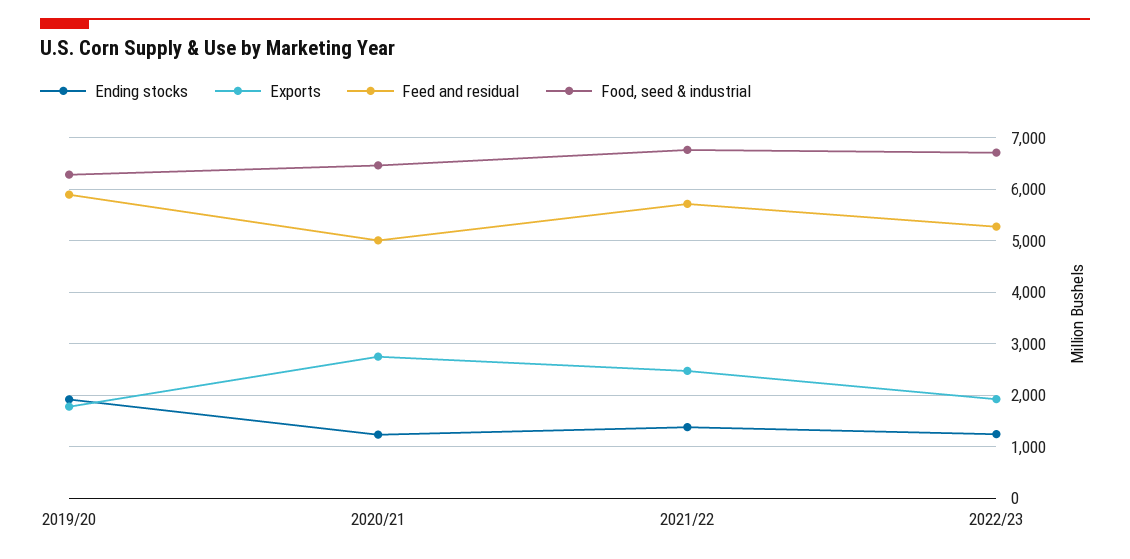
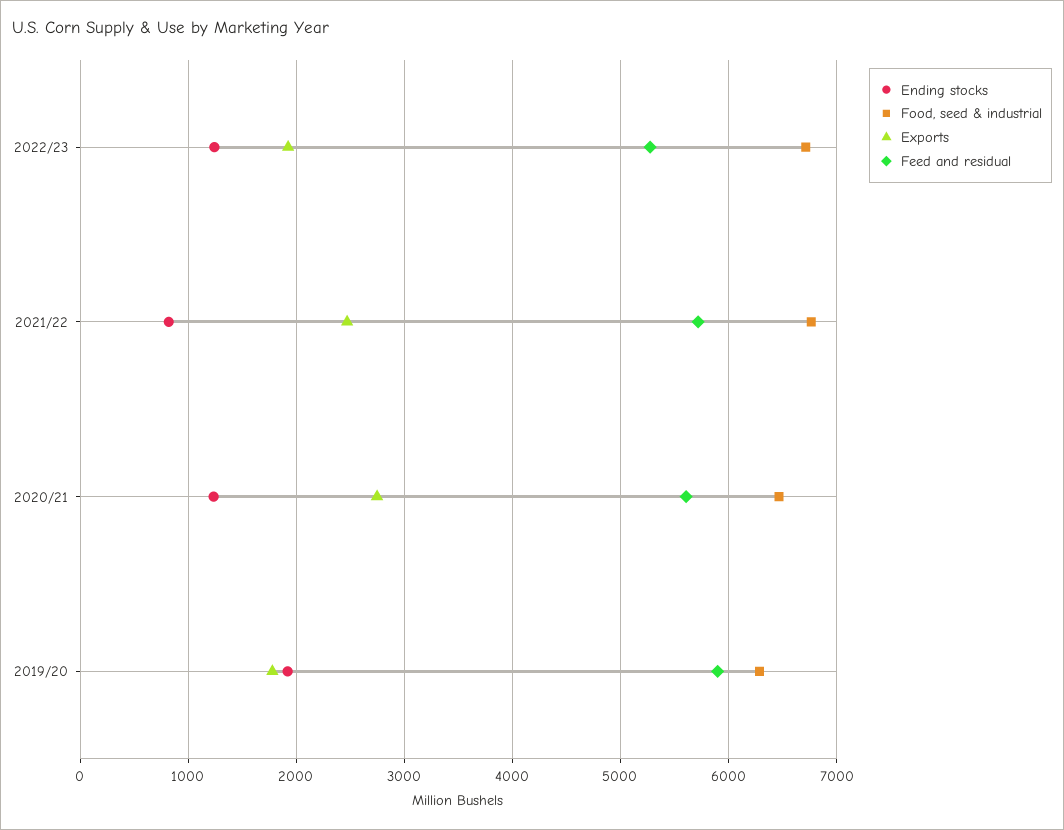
  {
    "Ending stocks": {
      "2019/20": 1900,
      "2020/21": 1200,
-     "2021/22": 1400,
+     "2021/22": 800,
      "2022/23": 1200
    },
    "Exports": {
      "2019/20": 1800,
      "2020/21": 2700,
      "2021/22": 2500,
      "2022/23": 1900
    },
    "Feed and residual": {
      "2019/20": 5900,
-     "2020/21": 5000,
+     "2020/21": 5600,
      "2021/22": 5700,
      "2022/23": 5300
    },
    "Food, seed & industrial": {
      "2019/20": 6300,
      "2020/21": 6500,
      "2021/22": 6800,
      "2022/23": 6700
    }
  }

